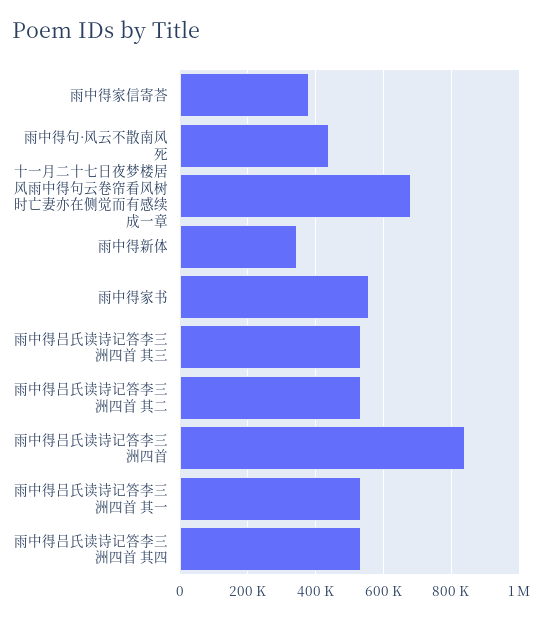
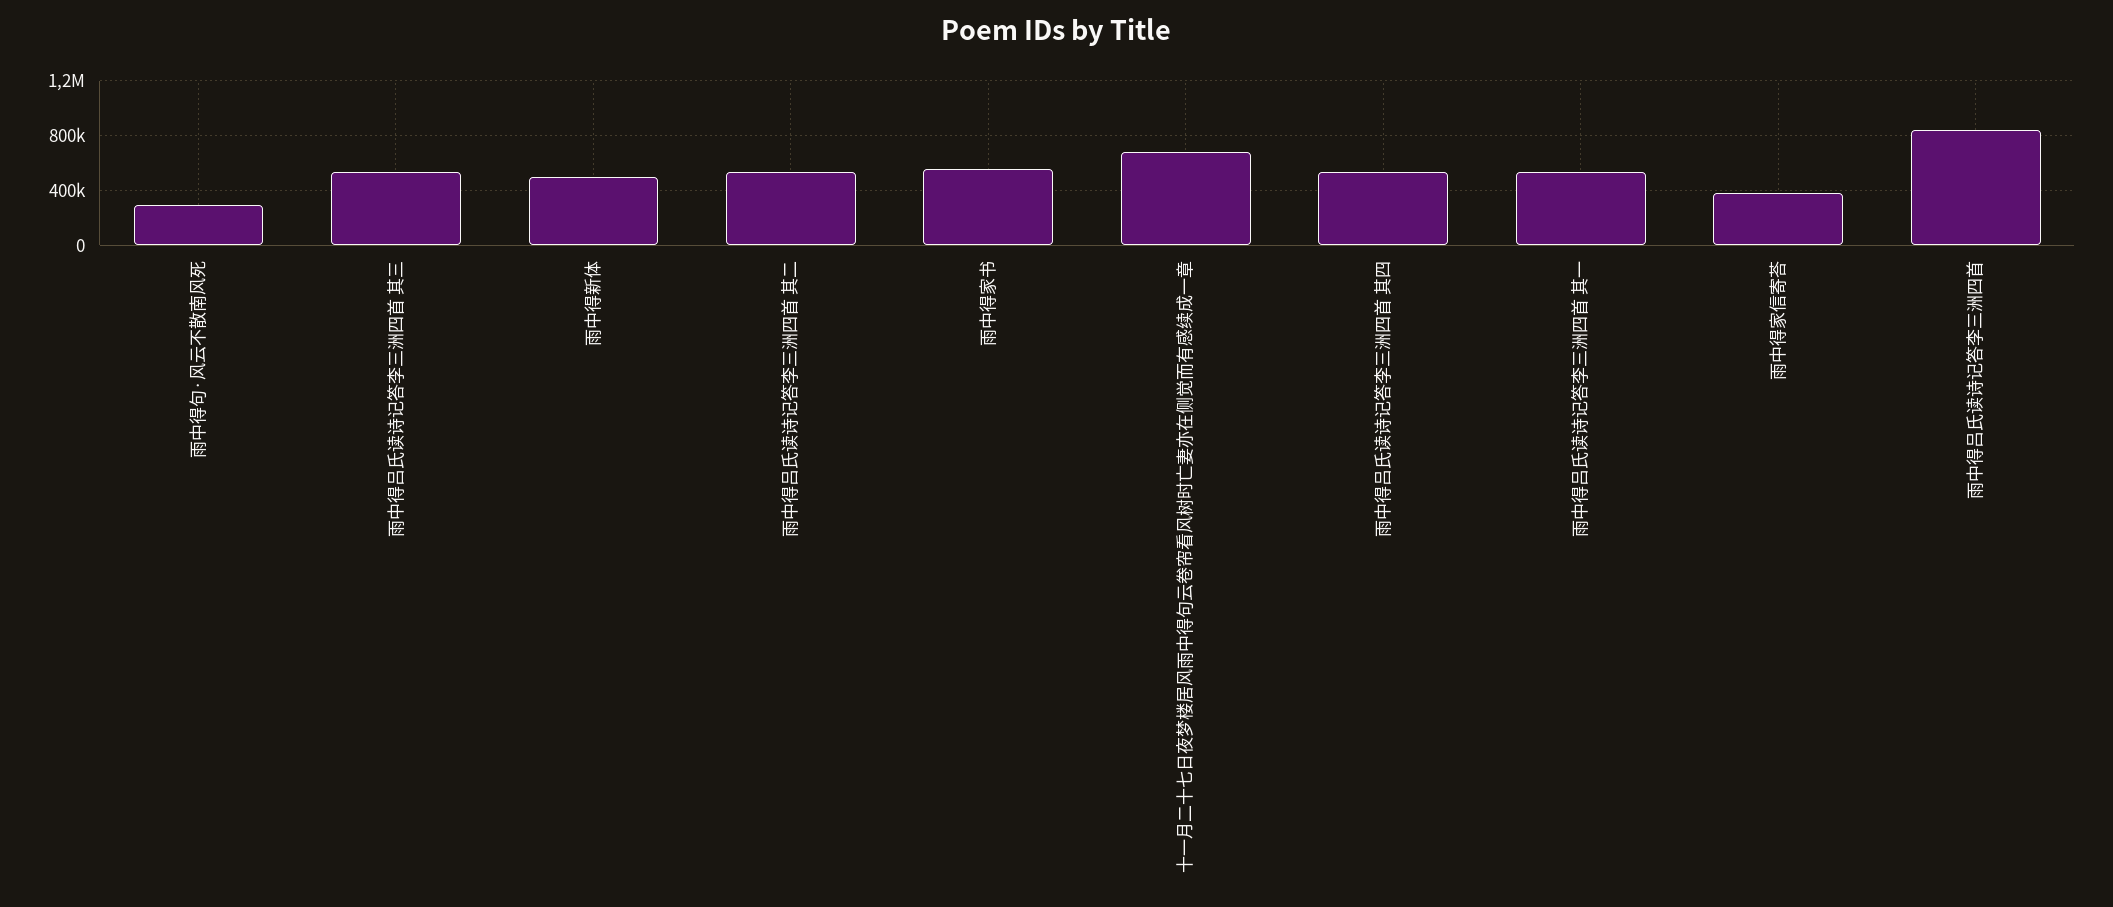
  {
    "雨中得家信寄荅": 380000,
-   "雨中得句·风云不散南风死": 440000,
+   "雨中得句·风云不散南风死": 300000,
    "十一月二十七日夜梦楼居风雨中得句云卷帘看风树时亡妻亦在侧觉而有感续成一章": 680000,
-   "雨中得新体": 340000,
+   "雨中得新体": 500000,
    "雨中得家书": 560000,
    "雨中得吕氏读诗记答李三洲四首 其三": 540000,
    "雨中得吕氏读诗记答李三洲四首 其二": 540000,
    "雨中得吕氏读诗记答李三洲四首": 840000,
    "雨中得吕氏读诗记答李三洲四首 其一": 540000,
    "雨中得吕氏读诗记答李三洲四首 其四": 540000
  }

